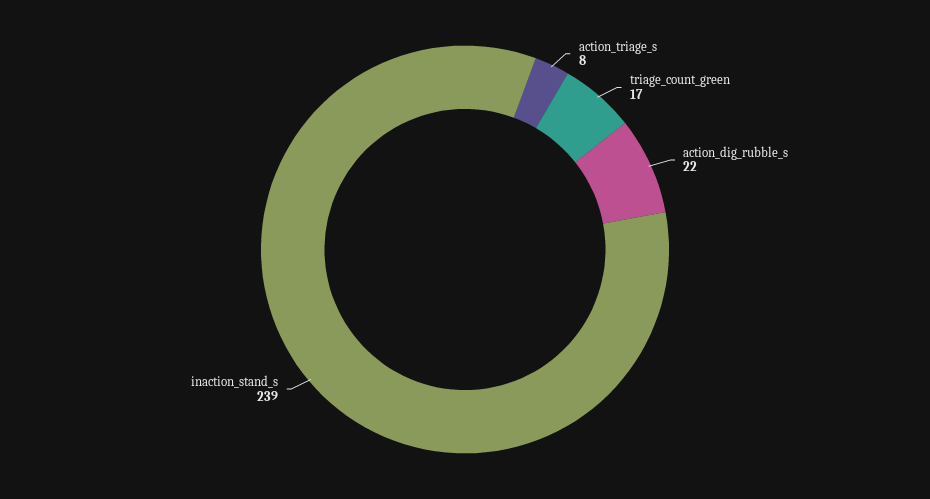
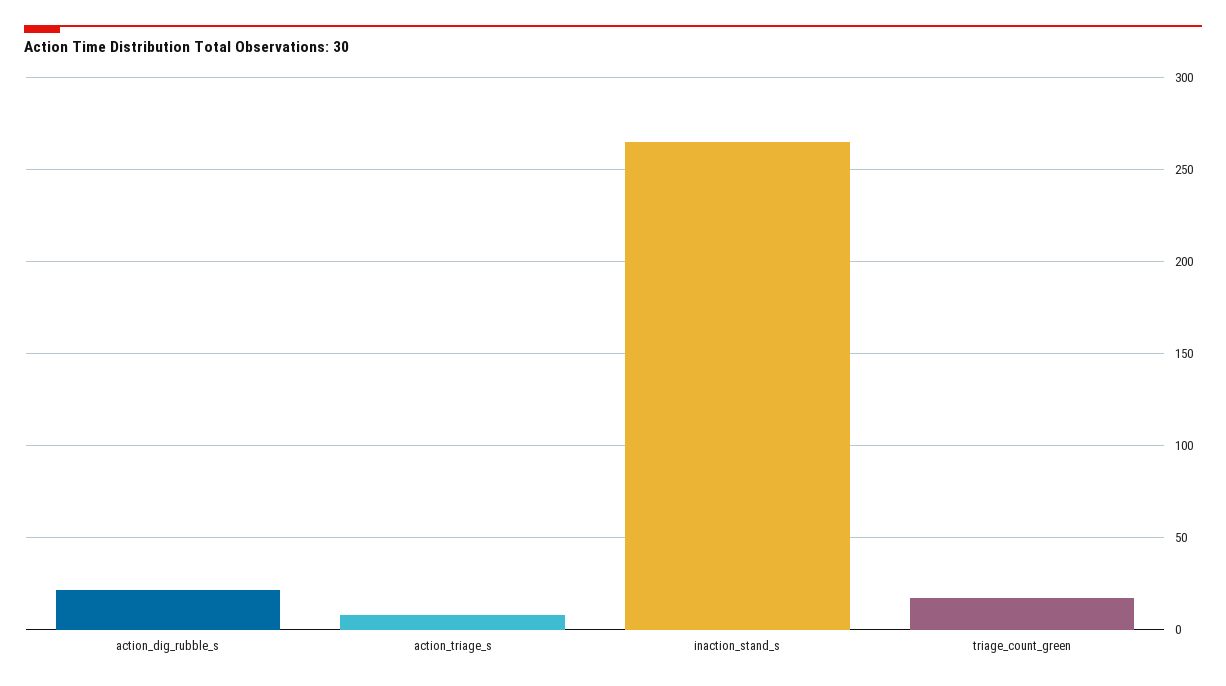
  {
    "action_triage_s": 8,
    "triage_count_green": 17,
    "action_dig_rubble_s": 22,
-   "inaction_stand_s": 239
+   "inaction_stand_s": 265
  }

